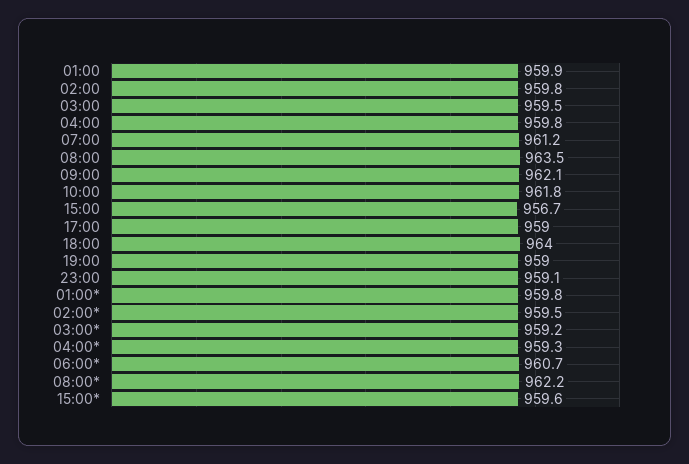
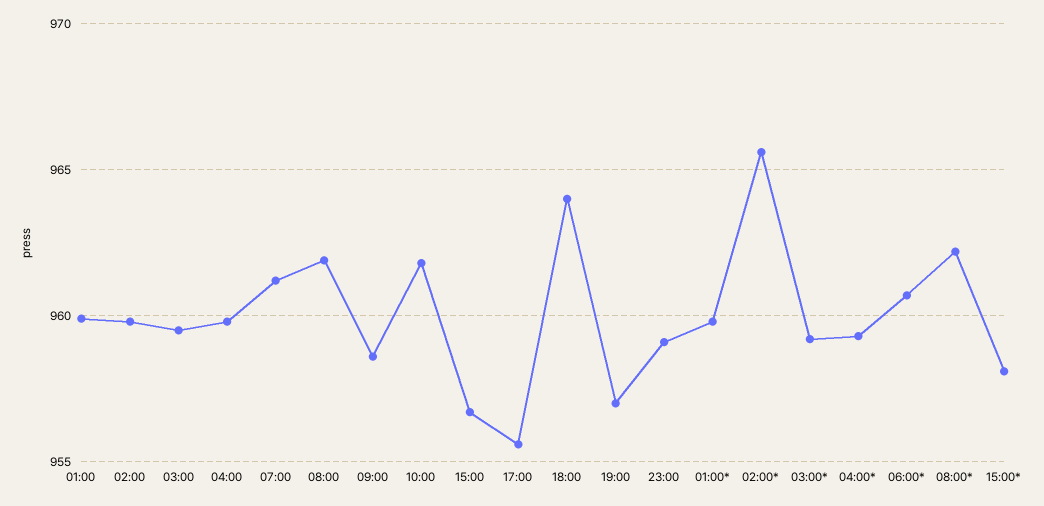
  {
    "01:00": 959.9,
    "02:00": 959.8,
    "03:00": 959.5,
    "04:00": 959.8,
    "07:00": 961.2,
-   "08:00": 963.5,
+   "08:00": 962,
-   "09:00": 962.1,
+   "09:00": 958.5,
    "10:00": 961.8,
    "15:00": 956.7,
-   "17:00": 959,
+   "17:00": 955.5,
    "18:00": 964,
-   "19:00": 959,
+   "19:00": 957,
    "23:00": 959.1,
    "01:00*": 959.8,
-   "02:00*": 959.5,
+   "02:00*": 965.5,
    "03:00*": 959.2,
    "04:00*": 959.3,
    "06:00*": 960.7,
    "08:00*": 962.2,
-   "15:00*": 959.6
+   "15:00*": 958
  }

